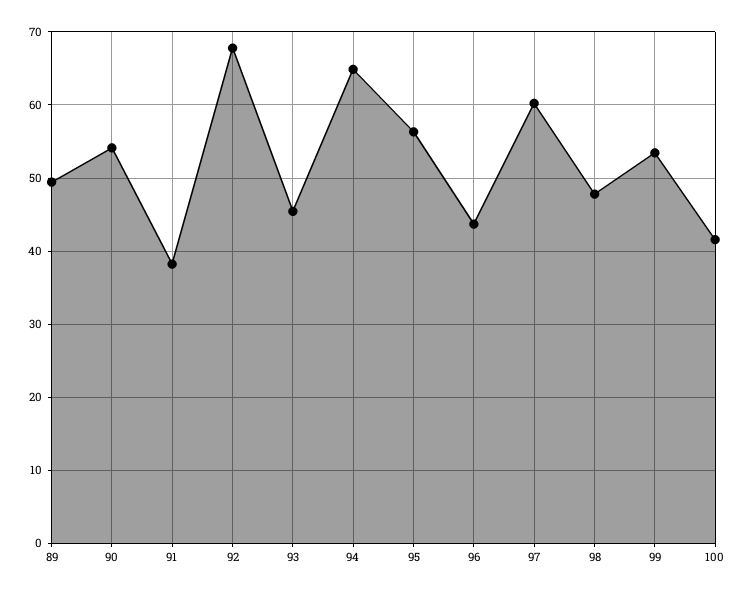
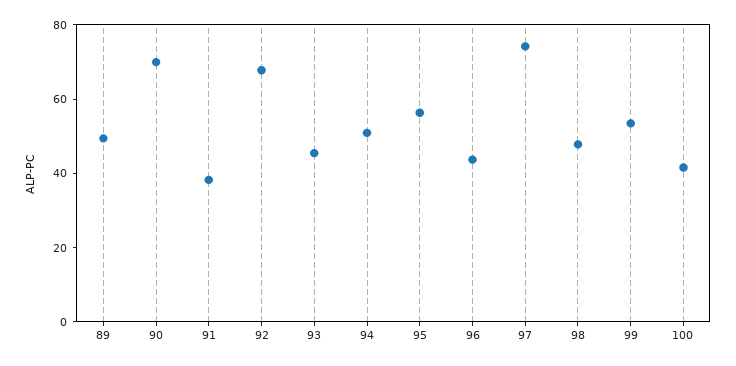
  {
    "89": 49,
-   "90": 54,
+   "90": 70,
    "91": 38,
    "92": 68,
    "93": 45,
-   "94": 65,
+   "94": 50,
    "95": 56,
    "96": 44,
-   "97": 60,
+   "97": 75,
    "98": 48,
    "99": 53,
    "100": 42
  }

